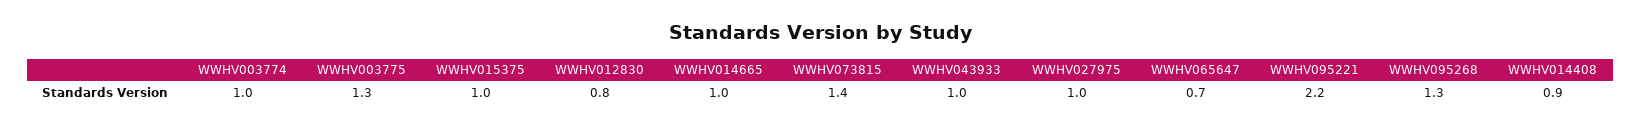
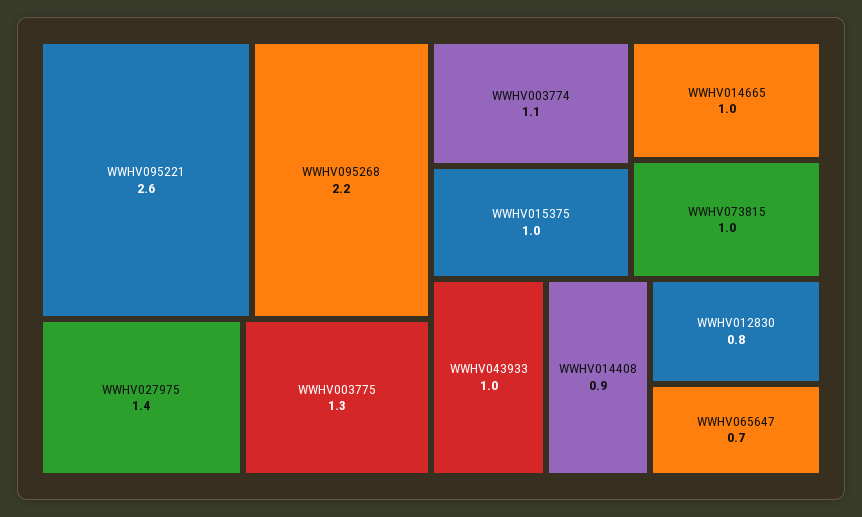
  {
-   "WWHV003774": 1,
+   "WWHV003774": 1.1,
    "WWHV003775": 1.3,
    "WWHV015375": 1,
    "WWHV012830": 0.8,
    "WWHV014665": 1,
-   "WWHV073815": 1.4,
+   "WWHV073815": 1,
    "WWHV043933": 1,
-   "WWHV027975": 1,
+   "WWHV027975": 1.4,
    "WWHV065647": 0.7,
-   "WWHV095221": 2.2,
+   "WWHV095221": 2.6,
-   "WWHV095268": 1.3,
+   "WWHV095268": 2.2,
    "WWHV014408": 0.9
  }

